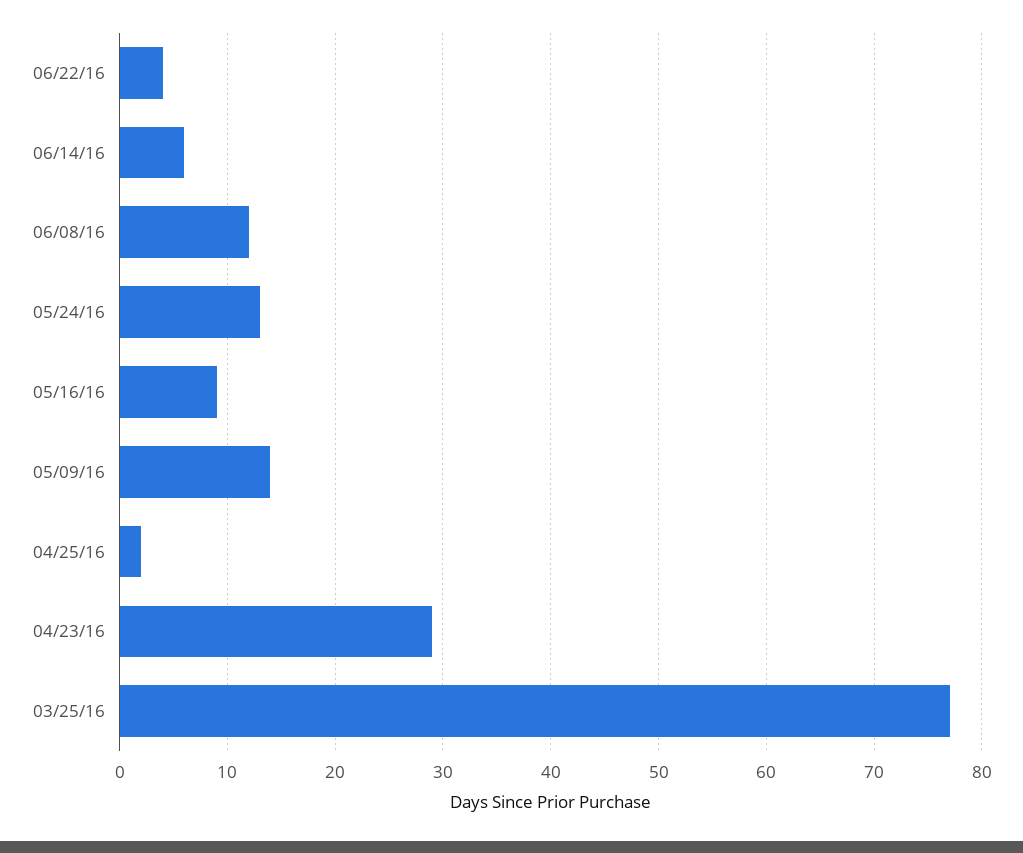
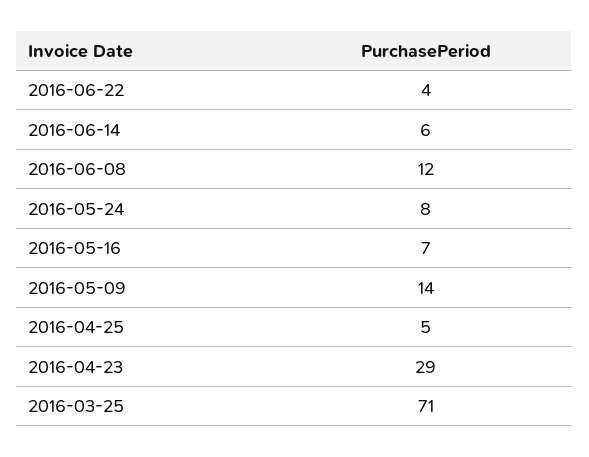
  {
    "06/22/16": 4,
    "06/14/16": 6,
    "06/08/16": 12,
-   "05/24/16": 13,
+   "05/24/16": 8,
-   "05/16/16": 9,
+   "05/16/16": 7,
    "05/09/16": 14,
-   "04/25/16": 2,
+   "04/25/16": 5,
    "04/23/16": 29,
-   "03/25/16": 77
+   "03/25/16": 71
  }

